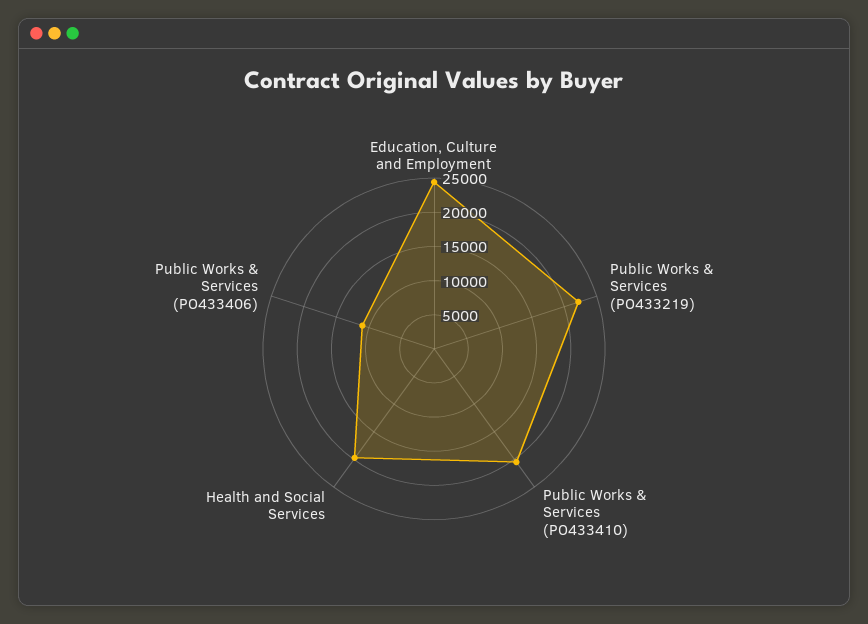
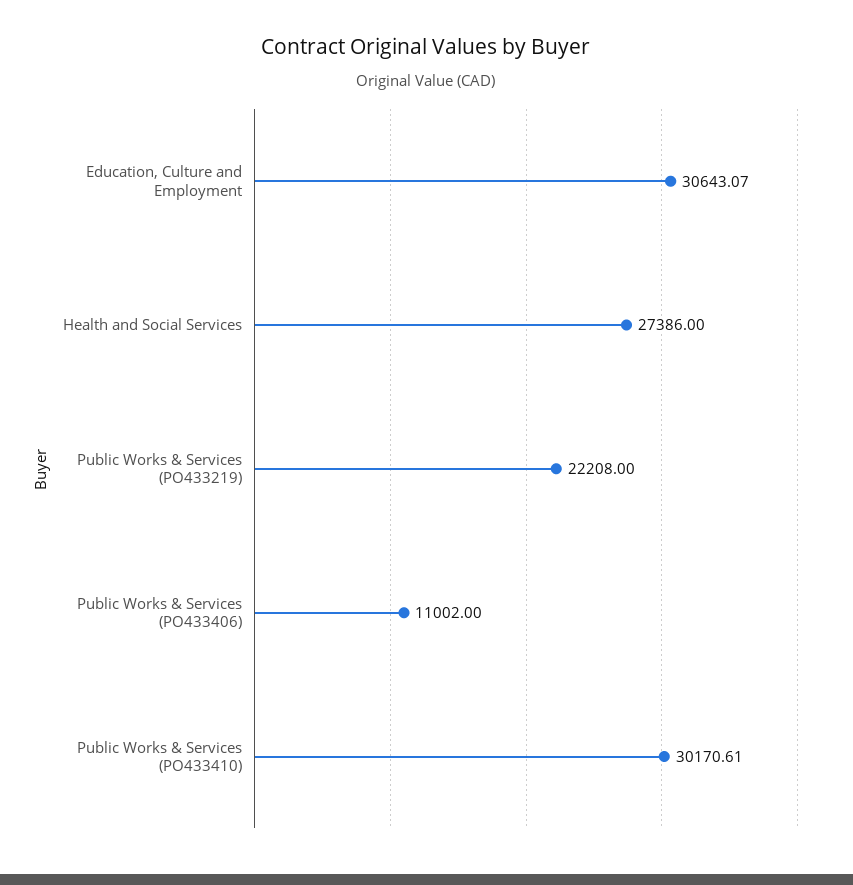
  {
-   "Education, Culture and Employment": 25000,
+   "Education, Culture and Employment": 30643.07,
    "Public Works & Services (PO433219)": 22208,
-   "Public Works & Services (PO433410)": 20000,
+   "Public Works & Services (PO433410)": 30170.61,
-   "Health and Social Services": 20000,
+   "Health and Social Services": 27386,
    "Public Works & Services (PO433406)": 11002
  }

